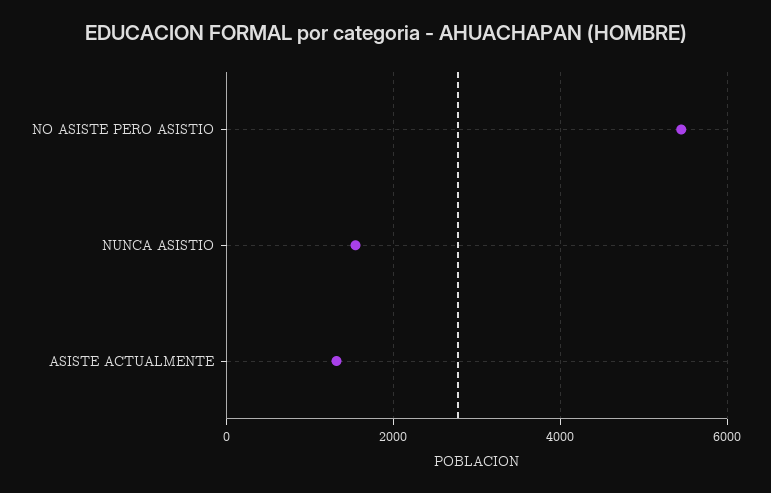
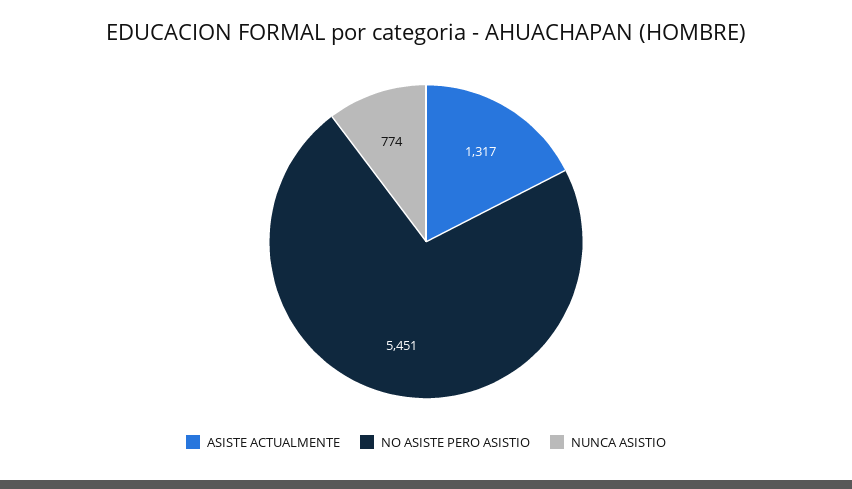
  {
    "NO ASISTE PERO ASISTIO": 5451,
-   "NUNCA ASISTIO": 1600,
+   "NUNCA ASISTIO": 774,
    "ASISTE ACTUALMENTE": 1317
  }

